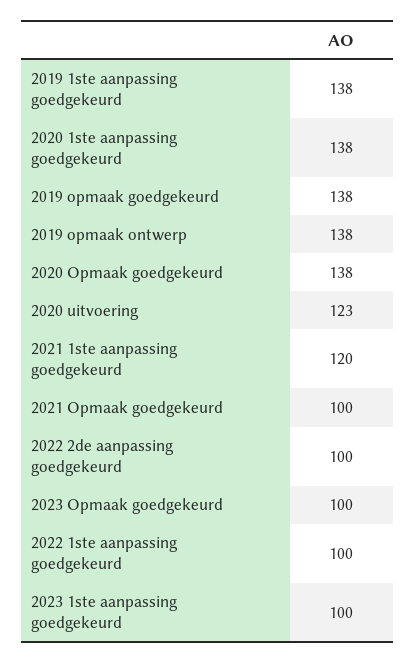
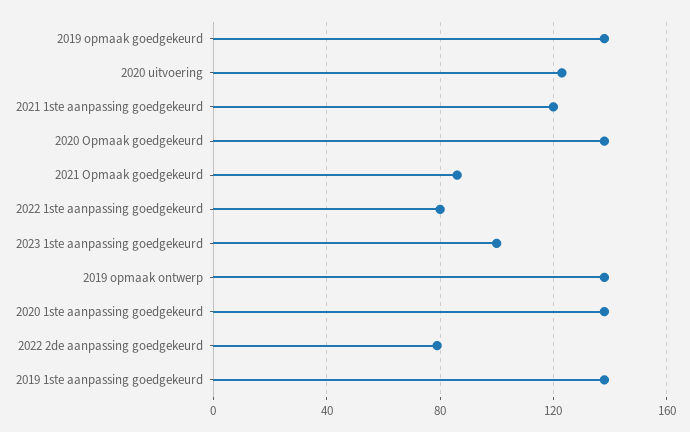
  {
    "2019 1ste aanpassing goedgekeurd": 138,
    "2020 1ste aanpassing goedgekeurd": 138,
    "2019 opmaak goedgekeurd": 138,
    "2019 opmaak ontwerp": 138,
    "2020 Opmaak goedgekeurd": 138,
    "2020 uitvoering": 123,
    "2021 1ste aanpassing goedgekeurd": 120,
-   "2021 Opmaak goedgekeurd": 100,
+   "2021 Opmaak goedgekeurd": 85,
-   "2022 2de aanpassing goedgekeurd": 100,
+   "2022 2de aanpassing goedgekeurd": 80,
-   "2023 Opmaak goedgekeurd": 100,
-   "2022 1ste aanpassing goedgekeurd": 100,
+   "2022 1ste aanpassing goedgekeurd": 80,
    "2023 1ste aanpassing goedgekeurd": 100
  }

